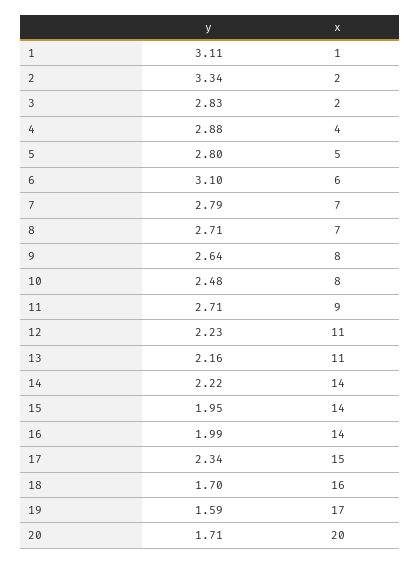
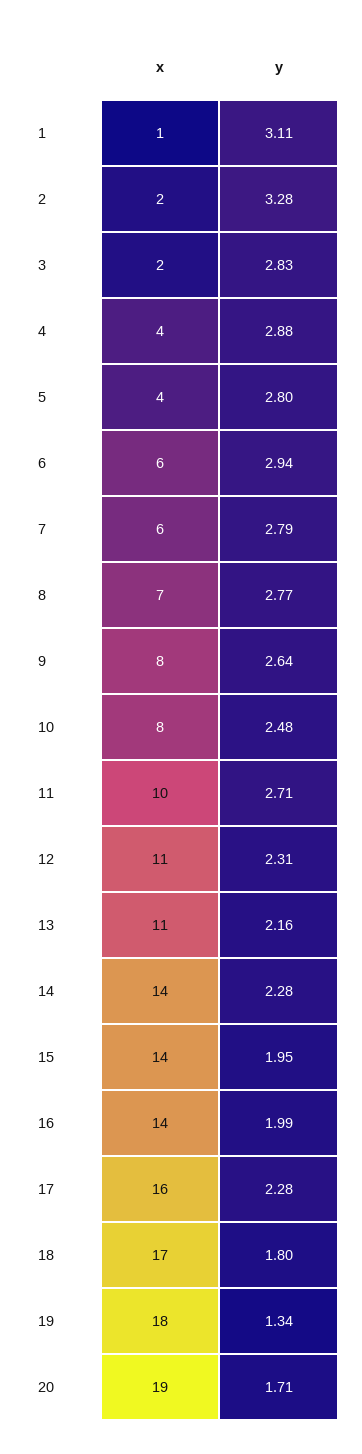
  {
    "y": {
      "1": 3.11,
-     "2": 3.34,
+     "2": 3.28,
      "3": 2.83,
      "4": 2.88,
      "5": 2.8,
-     "6": 3.1,
+     "6": 2.94,
      "7": 2.79,
-     "8": 2.71,
+     "8": 2.77,
      "9": 2.64,
      "10": 2.48,
      "11": 2.71,
-     "12": 2.23,
+     "12": 2.31,
      "13": 2.16,
-     "14": 2.22,
+     "14": 2.28,
      "15": 1.95,
      "16": 1.99,
-     "17": 2.34,
+     "17": 2.28,
-     "18": 1.7,
+     "18": 1.8,
-     "19": 1.59,
+     "19": 1.34,
      "20": 1.71
    },
    "x": {
      "1": 1,
      "2": 2,
      "3": 2,
      "4": 4,
-     "5": 5,
+     "5": 4,
      "6": 6,
-     "7": 7,
+     "7": 6,
      "8": 7,
      "9": 8,
      "10": 8,
-     "11": 9,
+     "11": 10,
      "12": 11,
      "13": 11,
      "14": 14,
      "15": 14,
      "16": 14,
-     "17": 15,
+     "17": 16,
-     "18": 16,
+     "18": 17,
-     "19": 17,
+     "19": 18,
-     "20": 20
+     "20": 19
    }
  }

